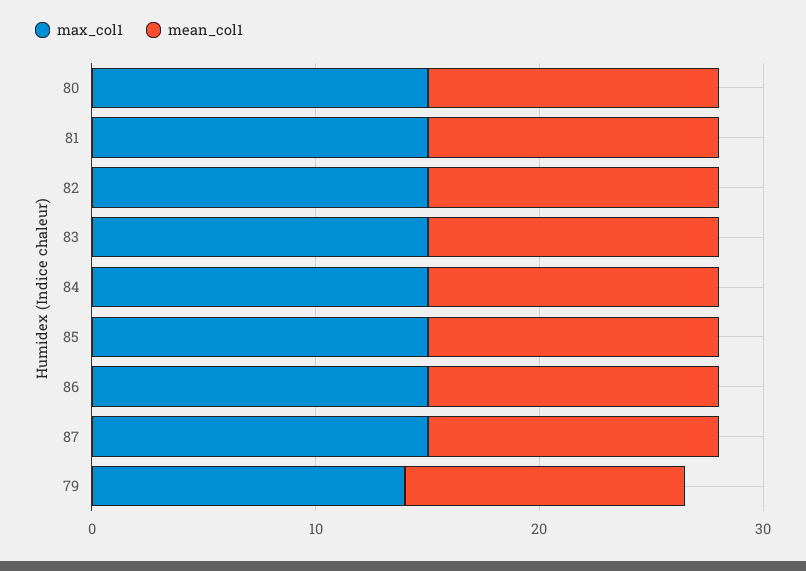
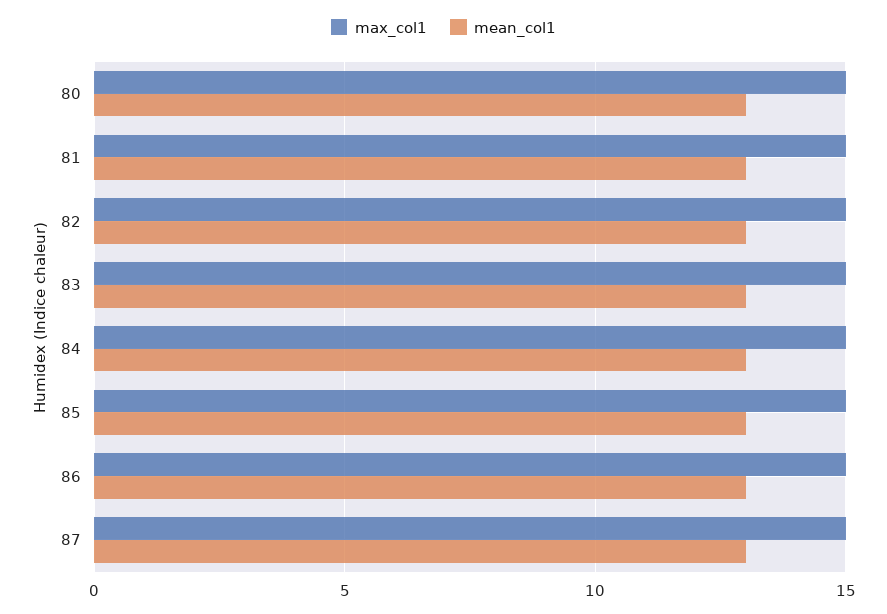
  {
    "max_col1": {
      "80": 15,
      "81": 15,
      "82": 15,
      "83": 15,
      "84": 15,
      "85": 15,
      "86": 15,
-     "87": 15,
+     "87": 15
-     "79": 14
    },
    "mean_col1": {
      "80": 13,
      "81": 13,
      "82": 13,
      "83": 13,
      "84": 13,
      "85": 13,
      "86": 13,
-     "87": 13,
+     "87": 13
-     "79": 12
    }
  }

